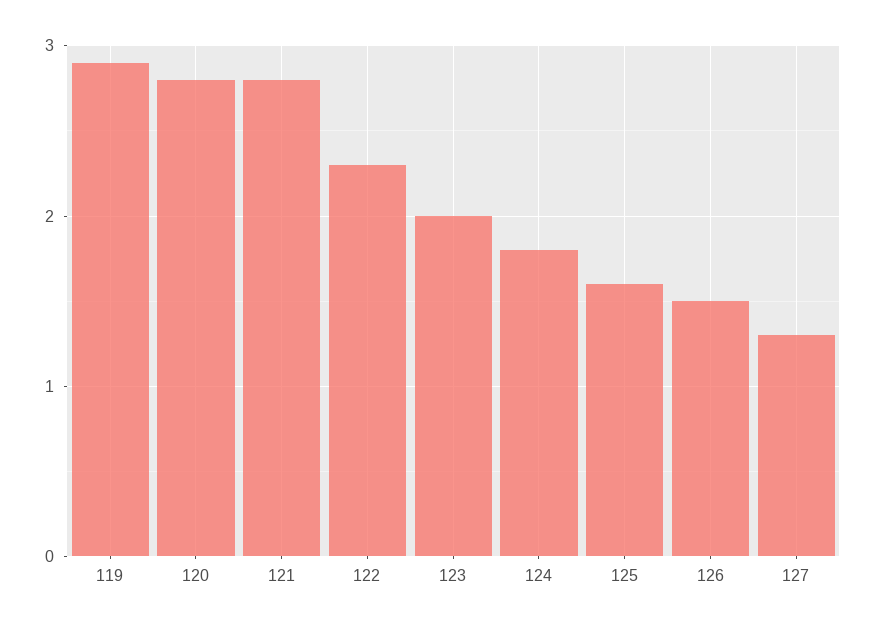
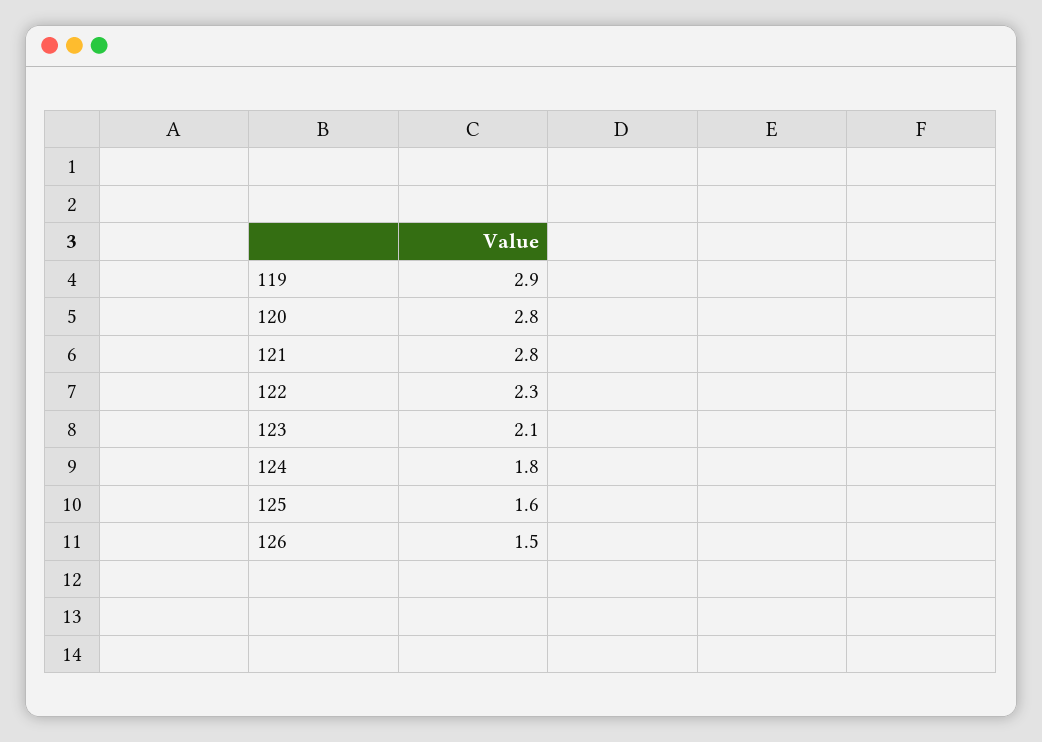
  {
    "119": 2.9,
    "120": 2.8,
    "121": 2.8,
    "122": 2.3,
-   "123": 2,
+   "123": 2.1,
    "124": 1.8,
    "125": 1.6,
-   "126": 1.5,
+   "126": 1.5
-   "127": 1.3
  }

